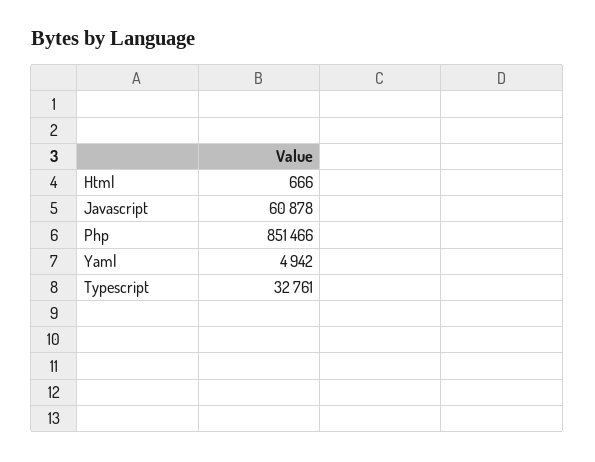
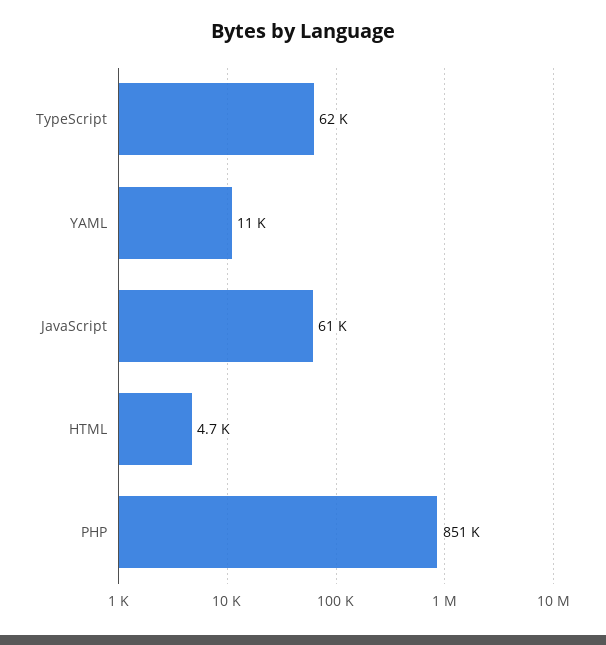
  {
-   "Html": 666,
+   "Html": 4700,
    "Javascript": 60878,
    "Php": 851466,
-   "Yaml": 4942,
+   "Yaml": 11000,
-   "Typescript": 32761
+   "Typescript": 62000
  }

